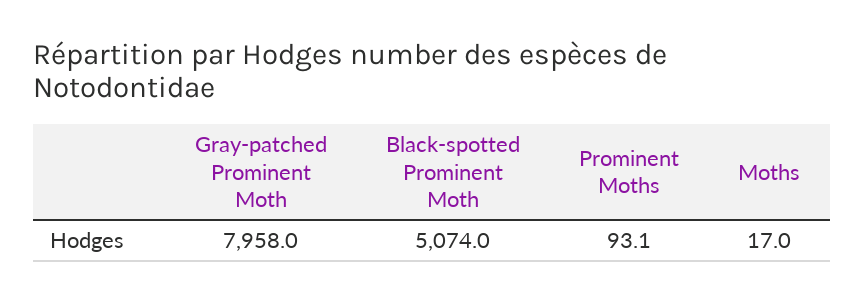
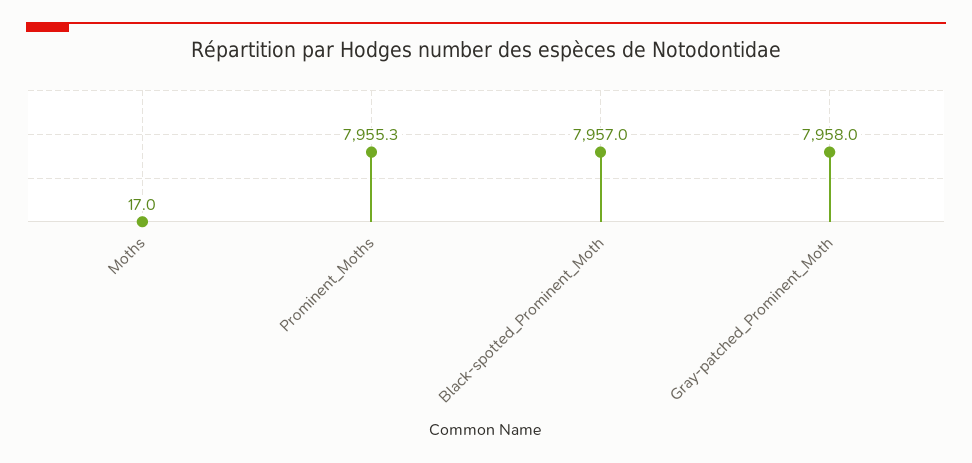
  {
    "Gray-patched Prominent Moth": 7958,
-   "Black-spotted Prominent Moth": 5074,
+   "Black-spotted Prominent Moth": 7957,
-   "Prominent Moths": 93.1,
+   "Prominent Moths": 7955.3,
    "Moths": 17
  }

